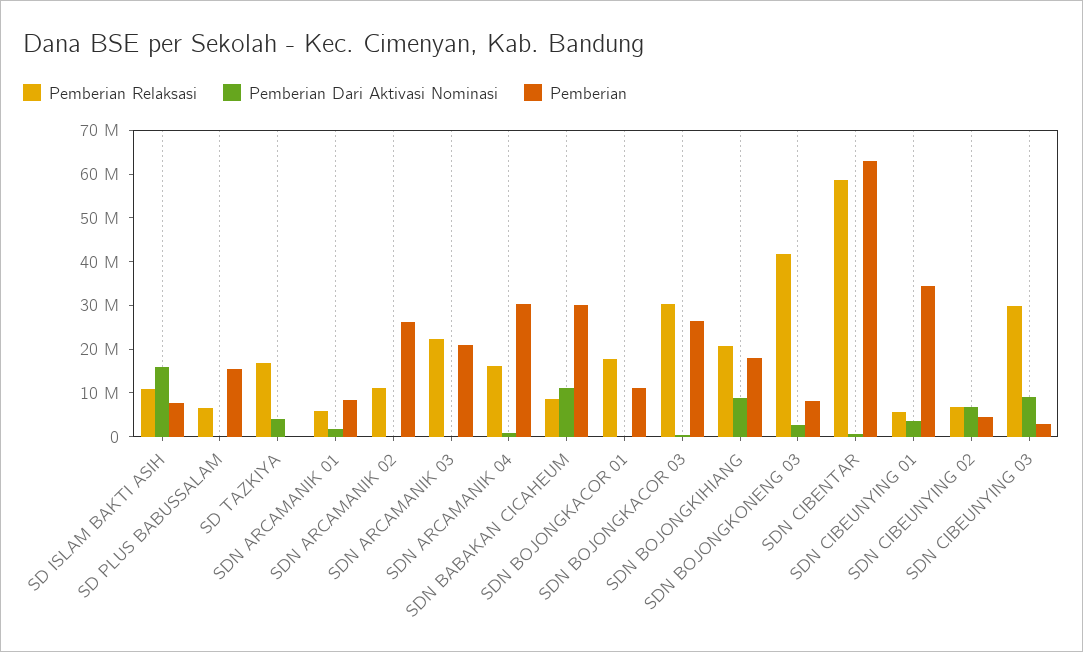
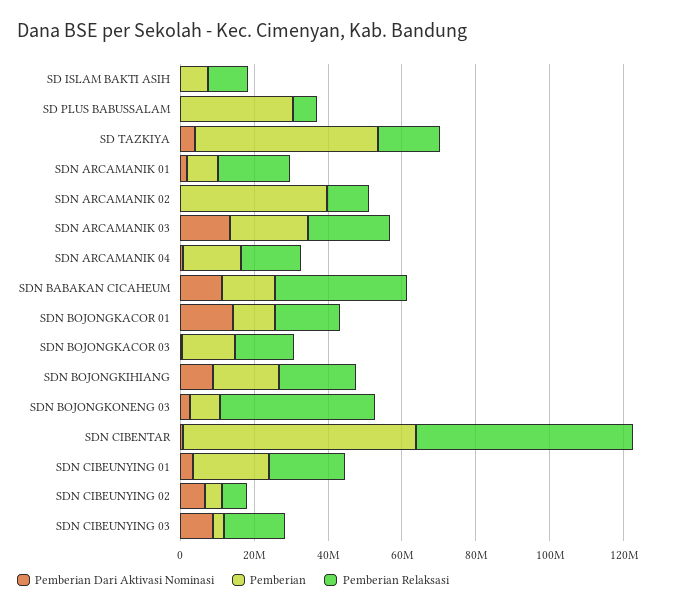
  {
    "Pemberian Relaksasi": {
      "SD ISLAM BAKTI ASIH": 10000000,
      "SD PLUS BABUSSALAM": 6000000,
      "SD TAZKIYA": 16000000,
-     "SDN ARCAMANIK 01": 6000000,
+     "SDN ARCAMANIK 01": 20000000,
      "SDN ARCAMANIK 02": 12000000,
      "SDN ARCAMANIK 03": 22000000,
      "SDN ARCAMANIK 04": 16000000,
-     "SDN BABAKAN CICAHEUM": 8000000,
+     "SDN BABAKAN CICAHEUM": 35000000,
      "SDN BOJONGKACOR 01": 18000000,
-     "SDN BOJONGKACOR 03": 30000000,
+     "SDN BOJONGKACOR 03": 15000000,
      "SDN BOJONGKIHIANG": 20000000,
      "SDN BOJONGKONENG 03": 42000000,
      "SDN CIBENTAR": 58000000,
-     "SDN CIBEUNYING 01": 6000000,
+     "SDN CIBEUNYING 01": 20000000,
      "SDN CIBEUNYING 02": 6000000,
-     "SDN CIBEUNYING 03": 30000000
+     "SDN CIBEUNYING 03": 15000000
    },
    "Pemberian Dari Aktivasi Nominasi": {
-     "SD ISLAM BAKTI ASIH": 16000000,
+     "SD ISLAM BAKTI ASIH": 0,
      "SD PLUS BABUSSALAM": 0,
      "SD TAZKIYA": 4000000,
      "SDN ARCAMANIK 01": 2000000,
      "SDN ARCAMANIK 02": 0,
-     "SDN ARCAMANIK 03": 0,
+     "SDN ARCAMANIK 03": 15000000,
      "SDN ARCAMANIK 04": 0,
      "SDN BABAKAN CICAHEUM": 12000000,
-     "SDN BOJONGKACOR 01": 0,
+     "SDN BOJONGKACOR 01": 15000000,
      "SDN BOJONGKACOR 03": 0,
      "SDN BOJONGKIHIANG": 8000000,
      "SDN BOJONGKONENG 03": 2000000,
      "SDN CIBENTAR": 0,
      "SDN CIBEUNYING 01": 4000000,
      "SDN CIBEUNYING 02": 6000000,
      "SDN CIBEUNYING 03": 10000000
    },
    "Pemberian": {
      "SD ISLAM BAKTI ASIH": 8000000,
-     "SD PLUS BABUSSALAM": 16000000,
+     "SD PLUS BABUSSALAM": 30000000,
-     "SD TAZKIYA": 0,
+     "SD TAZKIYA": 50000000,
      "SDN ARCAMANIK 01": 8000000,
-     "SDN ARCAMANIK 02": 26000000,
+     "SDN ARCAMANIK 02": 40000000,
      "SDN ARCAMANIK 03": 20000000,
-     "SDN ARCAMANIK 04": 30000000,
+     "SDN ARCAMANIK 04": 15000000,
-     "SDN BABAKAN CICAHEUM": 30000000,
+     "SDN BABAKAN CICAHEUM": 15000000,
      "SDN BOJONGKACOR 01": 12000000,
-     "SDN BOJONGKACOR 03": 26000000,
+     "SDN BOJONGKACOR 03": 15000000,
      "SDN BOJONGKIHIANG": 18000000,
      "SDN BOJONGKONENG 03": 8000000,
      "SDN CIBENTAR": 64000000,
-     "SDN CIBEUNYING 01": 34000000,
+     "SDN CIBEUNYING 01": 20000000,
      "SDN CIBEUNYING 02": 4000000,
      "SDN CIBEUNYING 03": 2000000
    }
  }

